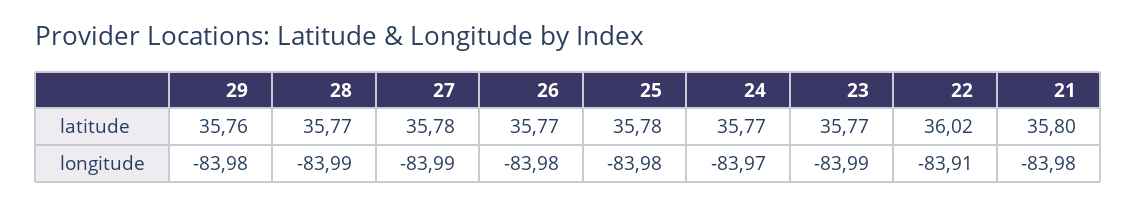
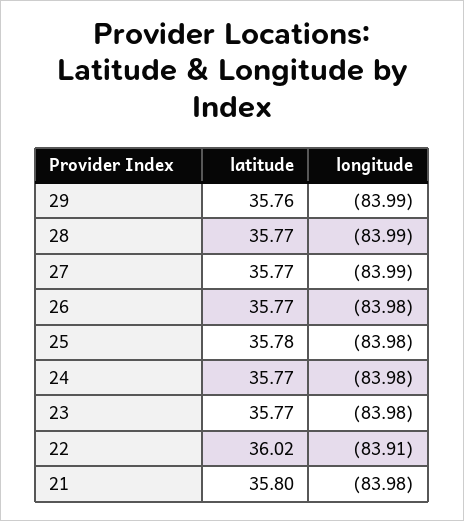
  {
    "29": {
      "latitude": 35.76,
-     "longitude": -83.98
+     "longitude": -83.99
    },
    "28": {
      "latitude": 35.77,
      "longitude": -83.99
    },
    "27": {
-     "latitude": 35.78,
+     "latitude": 35.77,
      "longitude": -83.99
    },
    "26": {
      "latitude": 35.77,
      "longitude": -83.98
    },
    "25": {
      "latitude": 35.78,
      "longitude": -83.98
    },
    "24": {
      "latitude": 35.77,
-     "longitude": -83.97
+     "longitude": -83.98
    },
    "23": {
      "latitude": 35.77,
-     "longitude": -83.99
+     "longitude": -83.98
    },
    "22": {
      "latitude": 36.02,
      "longitude": -83.91
    },
    "21": {
      "latitude": 35.8,
      "longitude": -83.98
    }
  }

